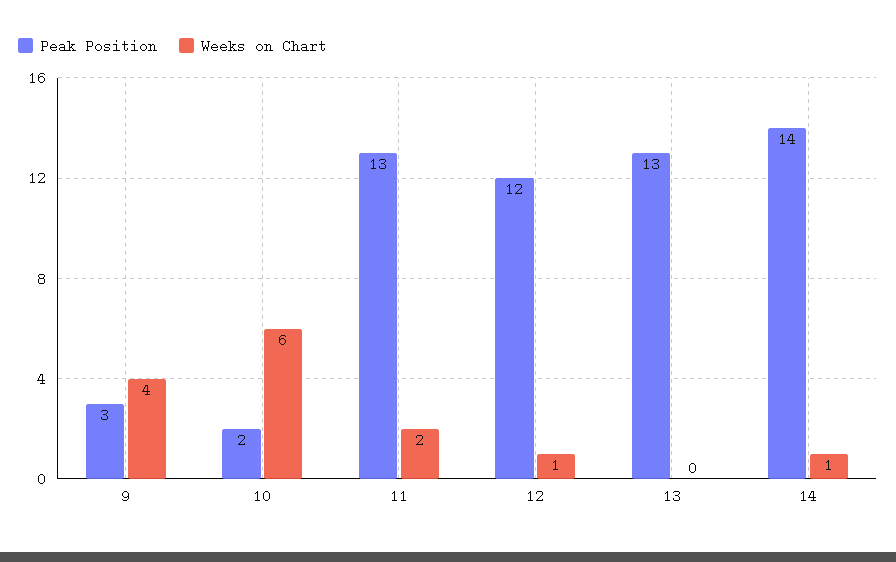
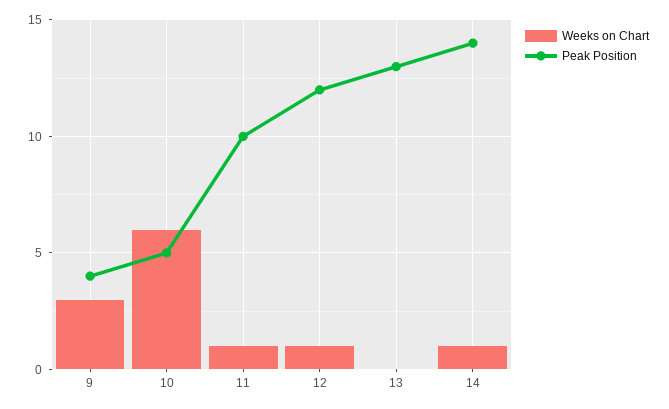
  {
    "Peak Position": {
-     "9": 3,
+     "9": 4,
-     "10": 2,
+     "10": 5,
-     "11": 13,
+     "11": 10,
      "12": 12,
      "13": 13,
      "14": 14
    },
    "Weeks on Chart": {
-     "9": 4,
+     "9": 3,
      "10": 6,
-     "11": 2,
+     "11": 1,
      "12": 1,
      "13": 0,
      "14": 1
    }
  }

